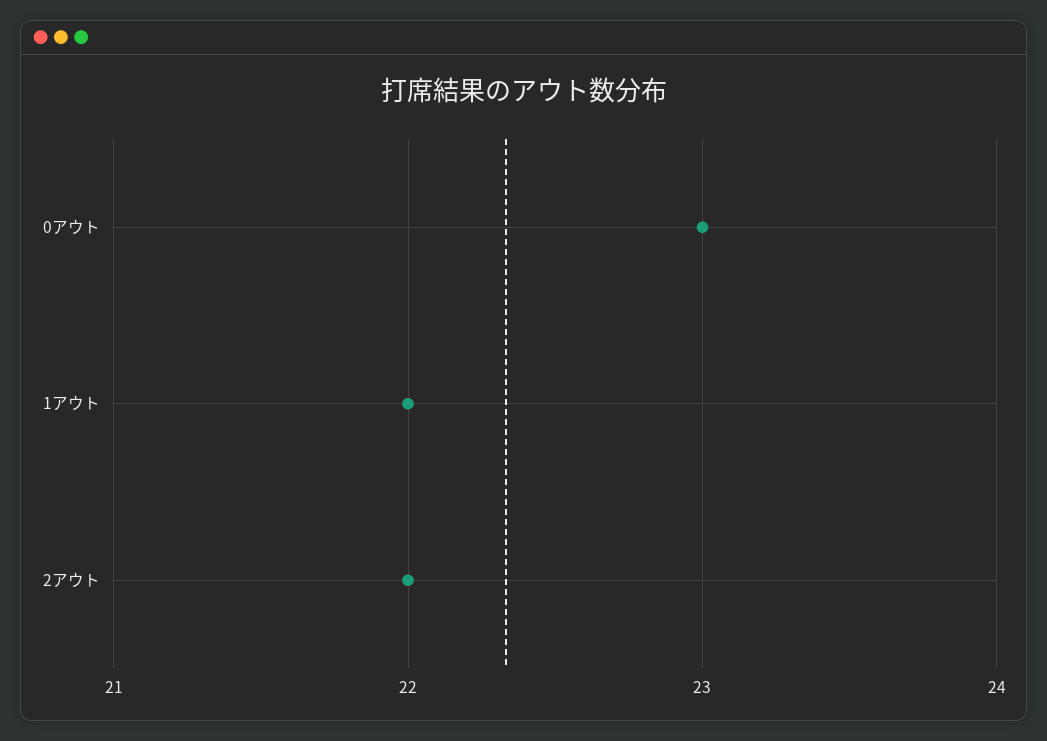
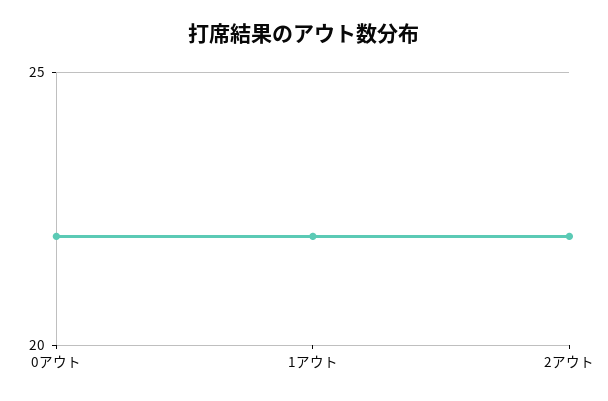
  {
-   "0アウト": 23,
+   "0アウト": 22,
    "1アウト": 22,
    "2アウト": 22
  }

